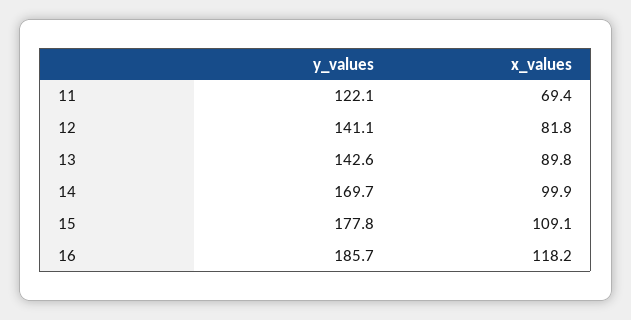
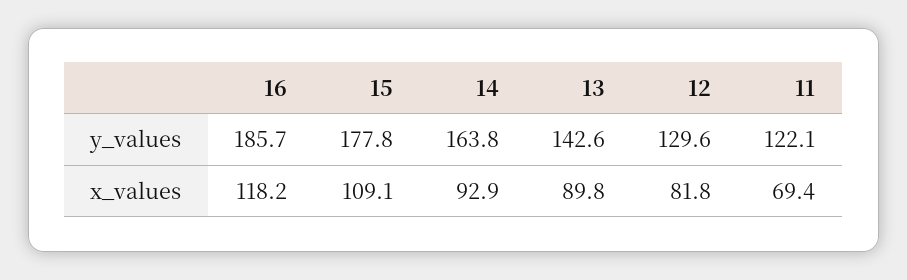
  {
    "y_values": {
      "11": 122.1,
-     "12": 141.1,
+     "12": 129.6,
      "13": 142.6,
-     "14": 169.7,
+     "14": 163.8,
      "15": 177.8,
      "16": 185.7
    },
    "x_values": {
      "11": 69.4,
      "12": 81.8,
      "13": 89.8,
-     "14": 99.9,
+     "14": 92.9,
      "15": 109.1,
      "16": 118.2
    }
  }

